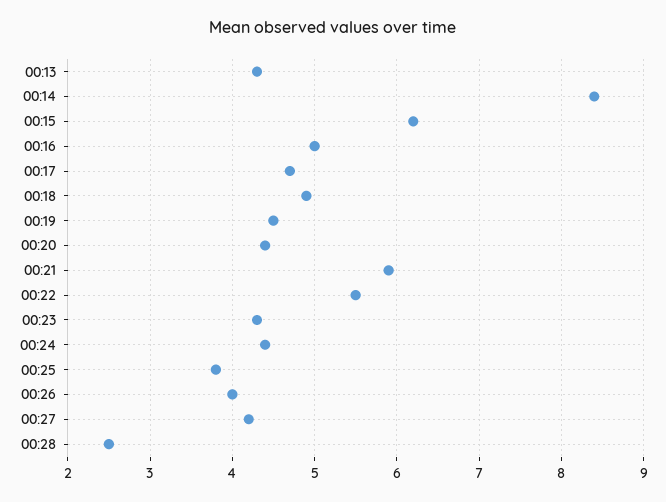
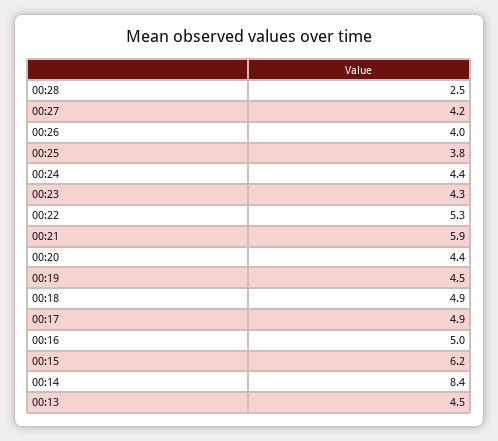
  {
-   "00:13": 4.3,
+   "00:13": 4.5,
    "00:14": 8.4,
    "00:15": 6.2,
    "00:16": 5,
-   "00:17": 4.7,
+   "00:17": 4.9,
    "00:18": 4.9,
    "00:19": 4.5,
    "00:20": 4.4,
    "00:21": 5.9,
-   "00:22": 5.5,
+   "00:22": 5.3,
    "00:23": 4.3,
    "00:24": 4.4,
    "00:25": 3.8,
    "00:26": 4,
    "00:27": 4.2,
    "00:28": 2.5
  }

